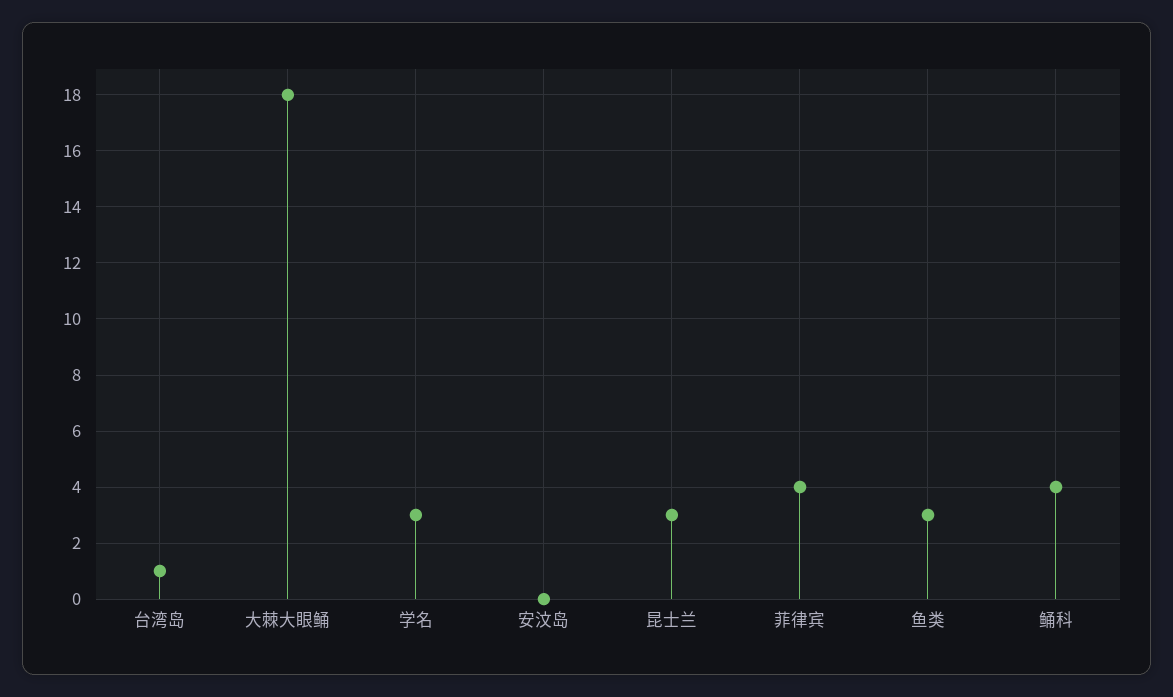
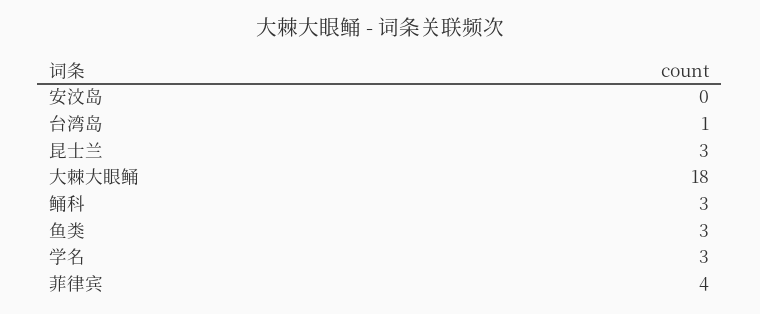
  {
    "台湾岛": 1,
    "大棘大眼鲬": 18,
    "学名": 3,
    "安汶岛": 0,
    "昆士兰": 3,
    "菲律宾": 4,
    "鱼类": 3,
-   "鲬科": 4
+   "鲬科": 3
  }

